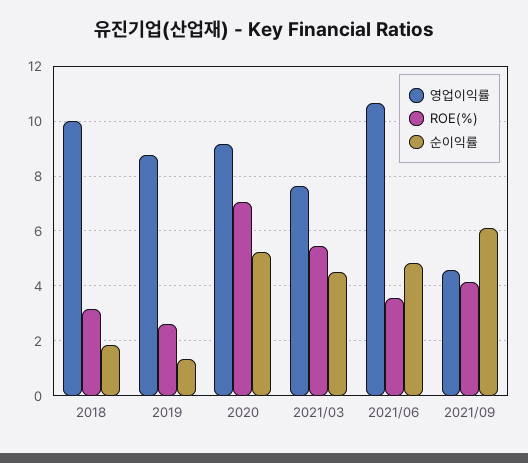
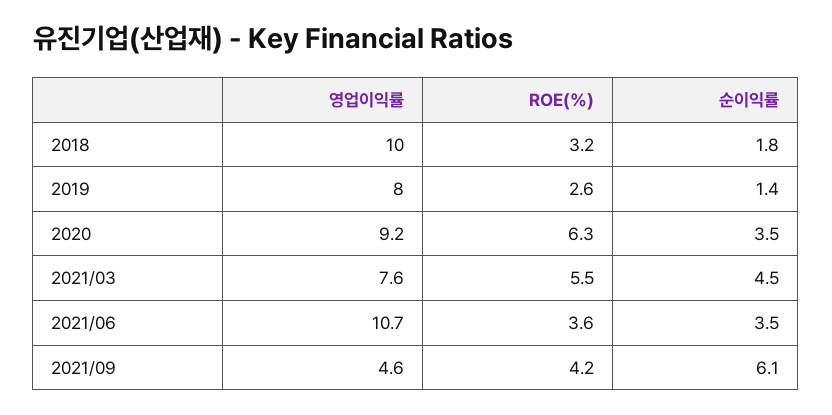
  {
    "영업이익률": {
      "2018": 10,
-     "2019": 8.75,
+     "2019": 8,
      "2020": 9.2,
      "2021/03": 7.6,
      "2021/06": 10.7,
      "2021/09": 4.6
    },
    "ROE(%)": {
      "2018": 3.2,
      "2019": 2.6,
-     "2020": 7,
+     "2020": 6.3,
      "2021/03": 5.5,
      "2021/06": 3.6,
      "2021/09": 4.2
    },
    "순이익률": {
      "2018": 1.8,
      "2019": 1.4,
-     "2020": 5.25,
+     "2020": 3.5,
      "2021/03": 4.5,
-     "2021/06": 4.75,
+     "2021/06": 3.5,
      "2021/09": 6.1
    }
  }

